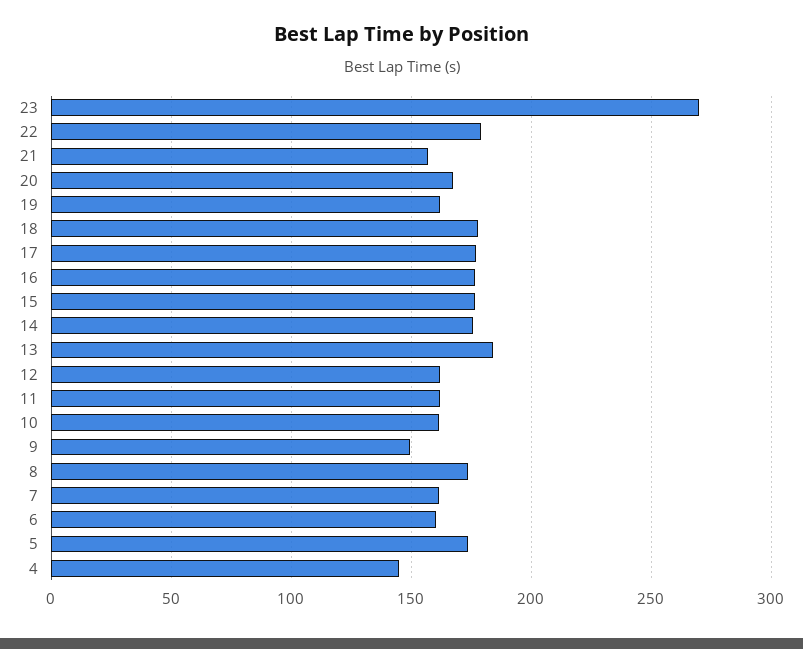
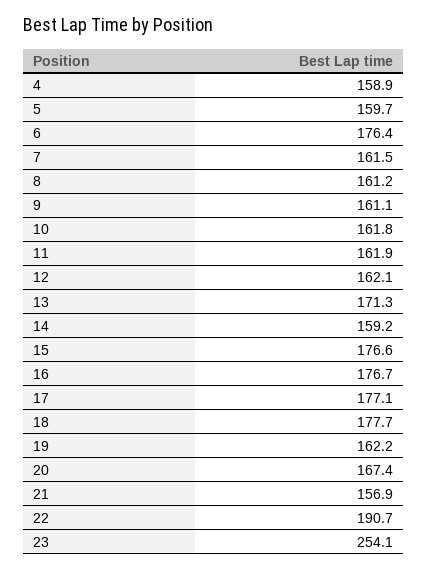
  {
-   "23": 270,
+   "23": 254.1,
-   "22": 180,
+   "22": 190.7,
    "21": 156.9,
    "20": 167.4,
    "19": 162.2,
    "18": 177.7,
    "17": 177.1,
    "16": 176.7,
    "15": 176.6,
-   "14": 175,
+   "14": 159.2,
-   "13": 185,
+   "13": 171.3,
    "12": 162.1,
    "11": 161.9,
    "10": 161.8,
-   "9": 150,
+   "9": 161.1,
-   "8": 175,
+   "8": 161.2,
    "7": 161.5,
-   "6": 160,
+   "6": 176.4,
-   "5": 175,
+   "5": 159.7,
-   "4": 145
+   "4": 158.9
  }

